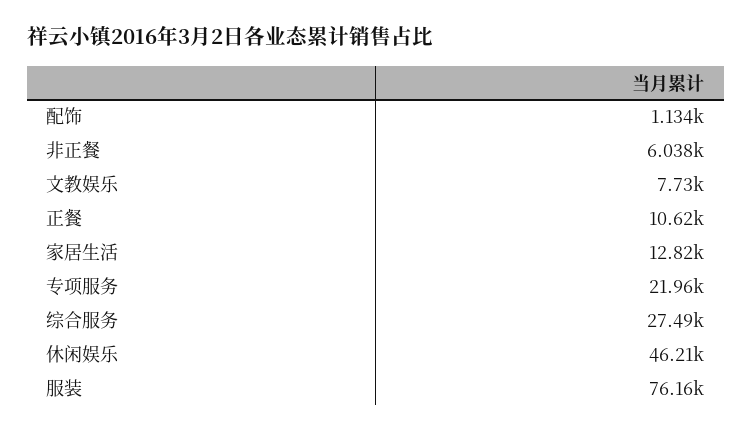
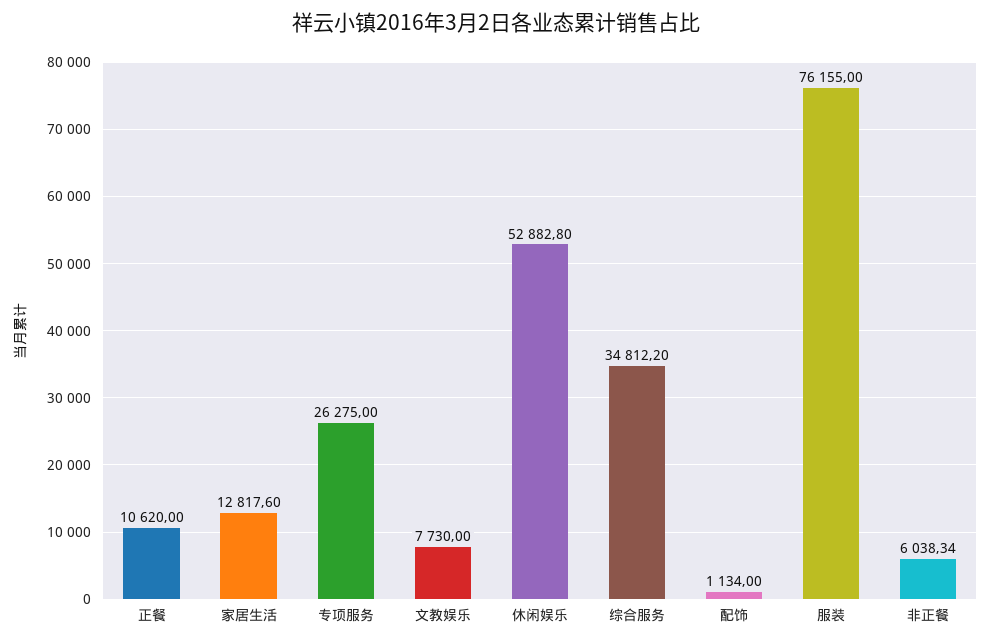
  {
    "配饰": 1134,
    "非正餐": 6038.34,
    "文教娱乐": 7730,
    "正餐": 10620,
    "家居生活": 12817.6,
-   "专项服务": 21960,
+   "专项服务": 26275,
-   "综合服务": 27490,
+   "综合服务": 34812.2,
-   "休闲娱乐": 46210,
+   "休闲娱乐": 52882.8,
    "服装": 76155
  }

